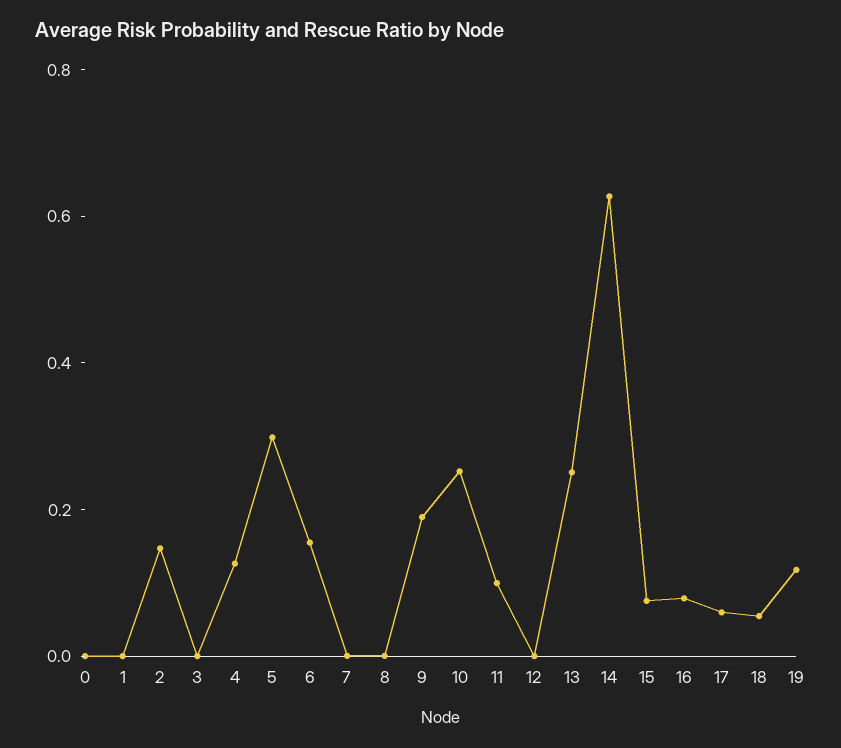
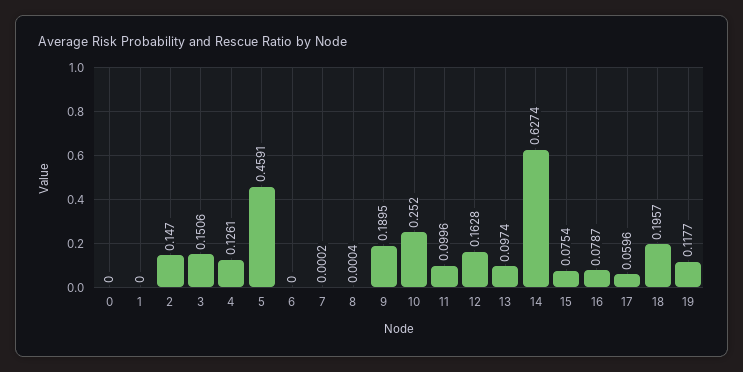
  {
    "0": 0,
    "1": 0,
    "2": 0.147,
-   "3": 0,
+   "3": 0.1506,
    "4": 0.1261,
-   "5": 0.3,
+   "5": 0.4591,
-   "6": 0.15,
+   "6": 0,
    "7": 0.0002,
    "8": 0.0004,
    "9": 0.1895,
    "10": 0.252,
    "11": 0.0996,
-   "12": 0,
+   "12": 0.1628,
-   "13": 0.25,
+   "13": 0.0974,
    "14": 0.6274,
    "15": 0.0754,
    "16": 0.0787,
    "17": 0.0596,
-   "18": 0.05,
+   "18": 0.1957,
    "19": 0.1177
  }

